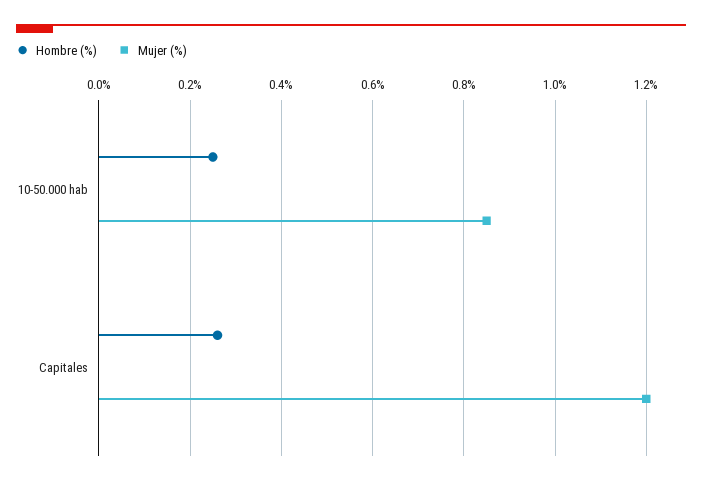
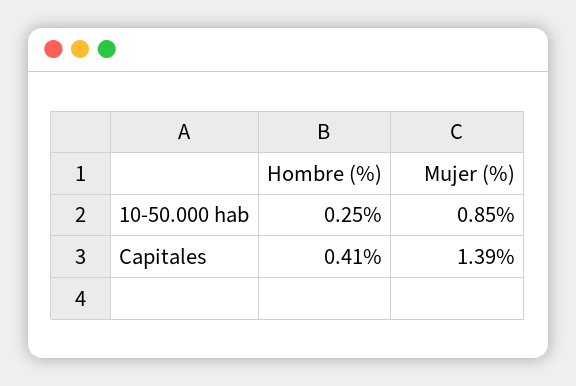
  {
    "Hombre (%)": {
      "10-50.000 hab": 0.25,
-     "Capitales": 0.25
+     "Capitales": 0.41
    },
    "Mujer (%)": {
      "10-50.000 hab": 0.85,
-     "Capitales": 1.2
+     "Capitales": 1.39
    }
  }

